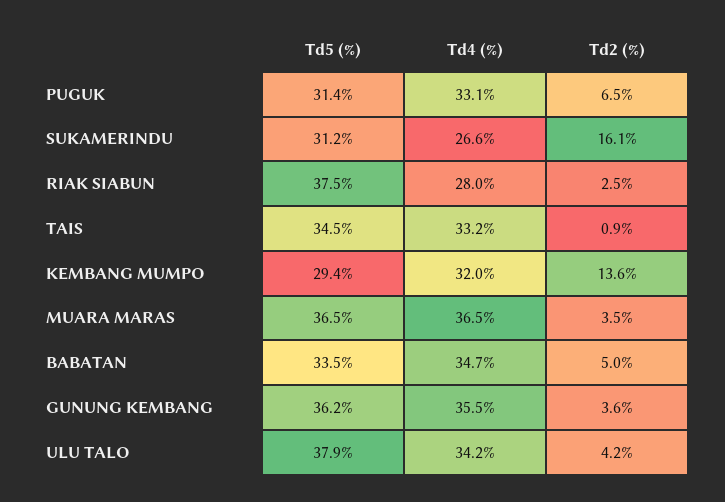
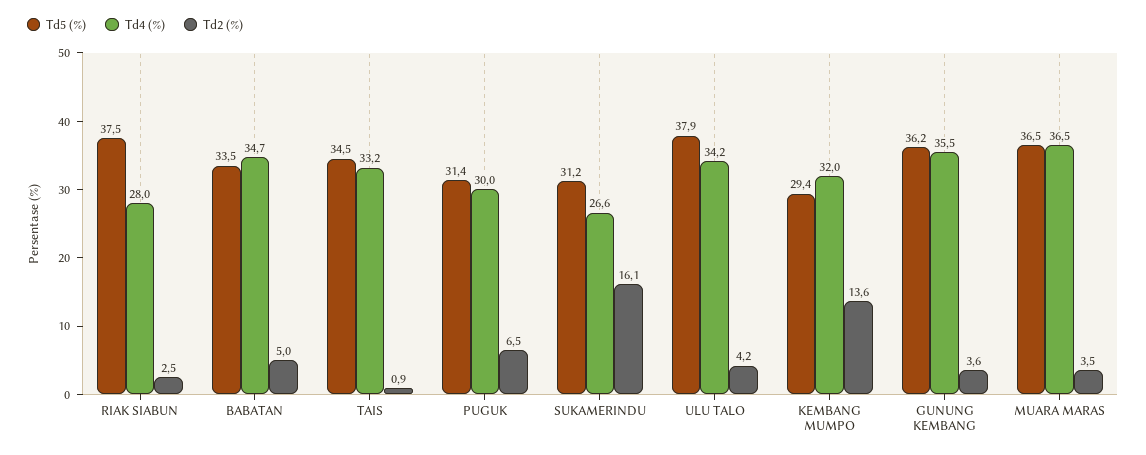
  {
    "Td5 (%)": {
      "PUGUK": 31.4,
      "SUKAMERINDU": 31.2,
      "RIAK SIABUN": 37.5,
      "TAIS": 34.5,
      "KEMBANG MUMPO": 29.4,
      "MUARA MARAS": 36.5,
      "BABATAN": 33.5,
      "GUNUNG KEMBANG": 36.2,
      "ULU TALO": 37.9
    },
    "Td4 (%)": {
-     "PUGUK": 33.1,
+     "PUGUK": 30,
      "SUKAMERINDU": 26.6,
      "RIAK SIABUN": 28,
      "TAIS": 33.2,
      "KEMBANG MUMPO": 32,
      "MUARA MARAS": 36.5,
      "BABATAN": 34.7,
      "GUNUNG KEMBANG": 35.5,
      "ULU TALO": 34.2
    },
    "Td2 (%)": {
      "PUGUK": 6.5,
      "SUKAMERINDU": 16.1,
      "RIAK SIABUN": 2.5,
      "TAIS": 0.9,
      "KEMBANG MUMPO": 13.6,
      "MUARA MARAS": 3.5,
      "BABATAN": 5,
      "GUNUNG KEMBANG": 3.6,
      "ULU TALO": 4.2
    }
  }

